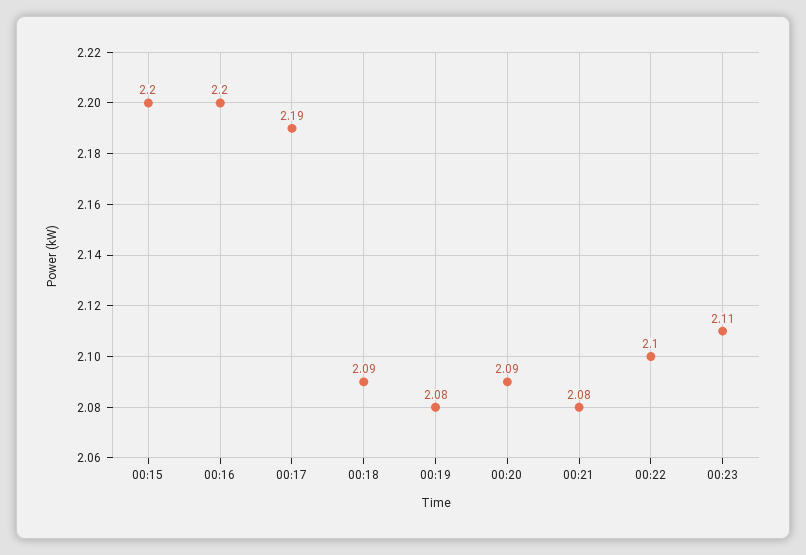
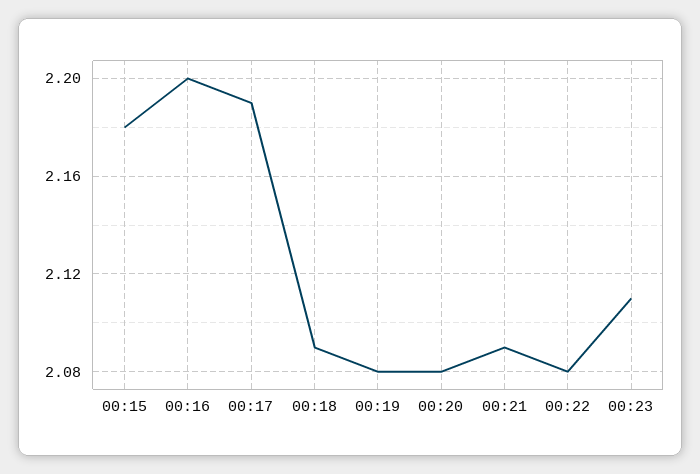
  {
-   "00:15": 2.2,
+   "00:15": 2.18,
    "00:16": 2.2,
    "00:17": 2.19,
    "00:18": 2.09,
    "00:19": 2.08,
-   "00:20": 2.09,
+   "00:20": 2.08,
-   "00:21": 2.08,
+   "00:21": 2.09,
-   "00:22": 2.1,
+   "00:22": 2.08,
    "00:23": 2.11
  }

